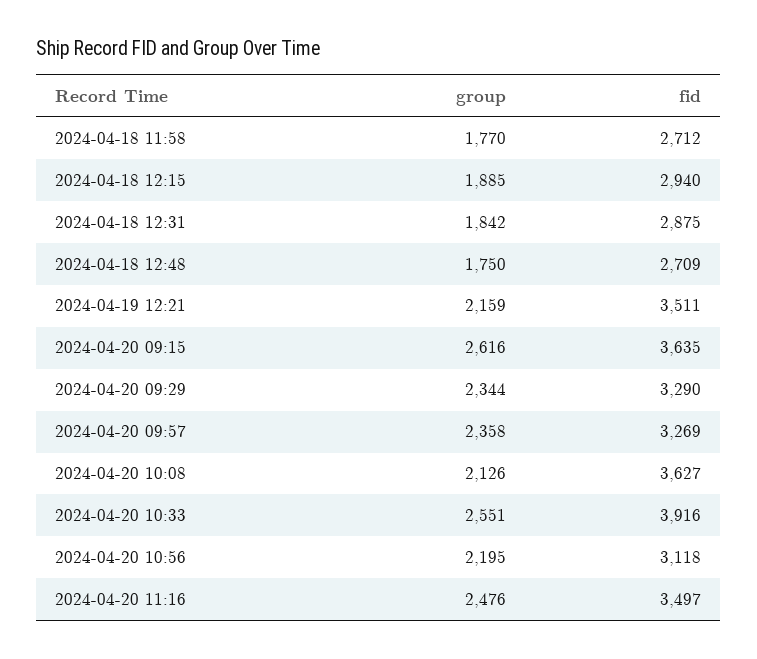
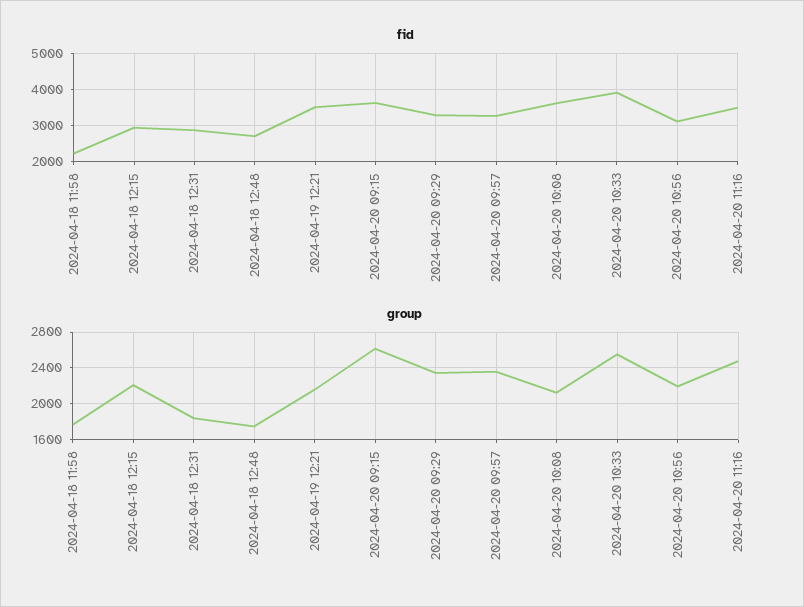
  {
    "group": {
      "2024-04-18 11:58": 1770,
-     "2024-04-18 12:15": 1885,
+     "2024-04-18 12:15": 2200,
      "2024-04-18 12:31": 1842,
      "2024-04-18 12:48": 1750,
      "2024-04-19 12:21": 2159,
      "2024-04-20 09:15": 2616,
      "2024-04-20 09:29": 2344,
      "2024-04-20 09:57": 2358,
      "2024-04-20 10:08": 2126,
      "2024-04-20 10:33": 2551,
      "2024-04-20 10:56": 2195,
      "2024-04-20 11:16": 2476
    },
    "fid": {
-     "2024-04-18 11:58": 2712,
+     "2024-04-18 11:58": 2200,
      "2024-04-18 12:15": 2940,
      "2024-04-18 12:31": 2875,
      "2024-04-18 12:48": 2709,
      "2024-04-19 12:21": 3511,
      "2024-04-20 09:15": 3635,
      "2024-04-20 09:29": 3290,
      "2024-04-20 09:57": 3269,
      "2024-04-20 10:08": 3627,
      "2024-04-20 10:33": 3916,
      "2024-04-20 10:56": 3118,
      "2024-04-20 11:16": 3497
    }
  }

